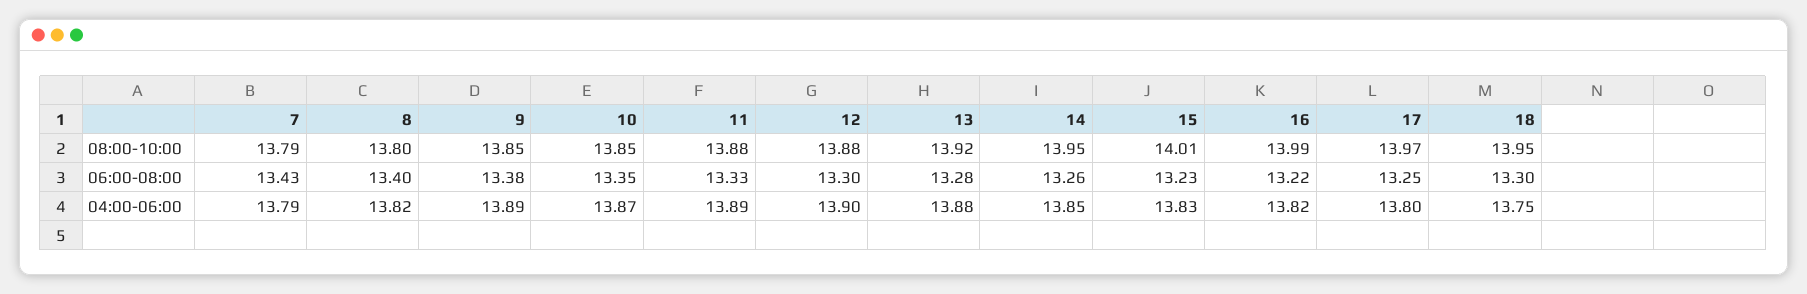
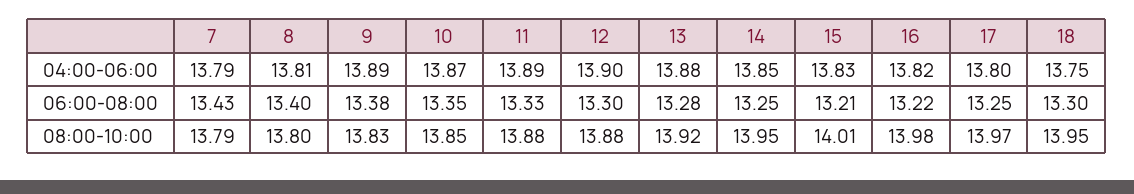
  {
    "7": {
      "08:00-10:00": 13.79,
      "06:00-08:00": 13.43,
      "04:00-06:00": 13.79
    },
    "8": {
      "08:00-10:00": 13.8,
      "06:00-08:00": 13.4,
-     "04:00-06:00": 13.82
+     "04:00-06:00": 13.81
    },
    "9": {
-     "08:00-10:00": 13.85,
+     "08:00-10:00": 13.83,
      "06:00-08:00": 13.38,
      "04:00-06:00": 13.89
    },
    "10": {
      "08:00-10:00": 13.85,
      "06:00-08:00": 13.35,
      "04:00-06:00": 13.87
    },
    "11": {
      "08:00-10:00": 13.88,
      "06:00-08:00": 13.33,
      "04:00-06:00": 13.89
    },
    "12": {
      "08:00-10:00": 13.88,
      "06:00-08:00": 13.3,
      "04:00-06:00": 13.9
    },
    "13": {
      "08:00-10:00": 13.92,
      "06:00-08:00": 13.28,
      "04:00-06:00": 13.88
    },
    "14": {
      "08:00-10:00": 13.95,
-     "06:00-08:00": 13.26,
+     "06:00-08:00": 13.25,
      "04:00-06:00": 13.85
    },
    "15": {
      "08:00-10:00": 14.01,
-     "06:00-08:00": 13.23,
+     "06:00-08:00": 13.21,
      "04:00-06:00": 13.83
    },
    "16": {
-     "08:00-10:00": 13.99,
+     "08:00-10:00": 13.98,
      "06:00-08:00": 13.22,
      "04:00-06:00": 13.82
    },
    "17": {
      "08:00-10:00": 13.97,
      "06:00-08:00": 13.25,
      "04:00-06:00": 13.8
    },
    "18": {
      "08:00-10:00": 13.95,
      "06:00-08:00": 13.3,
      "04:00-06:00": 13.75
    }
  }

